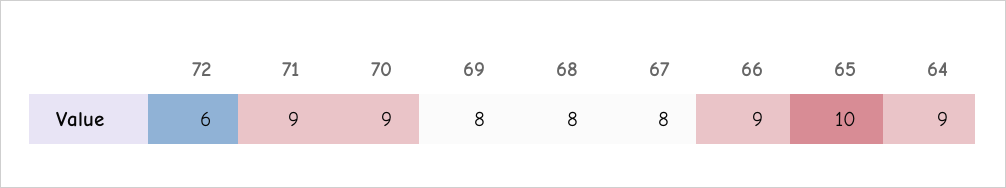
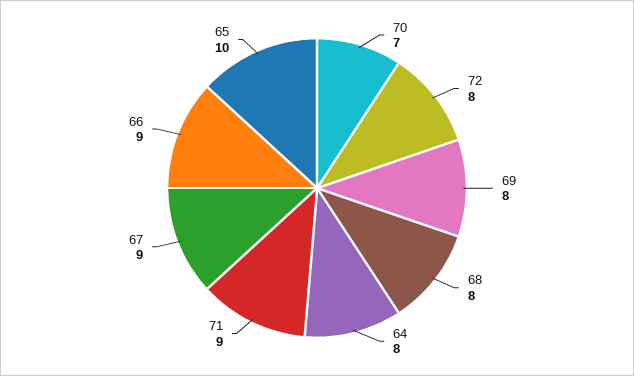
  {
-   "72": 6,
+   "72": 8,
    "71": 9,
-   "70": 9,
+   "70": 7,
    "69": 8,
    "68": 8,
-   "67": 8,
+   "67": 9,
    "66": 9,
    "65": 10,
-   "64": 9
+   "64": 8
  }

